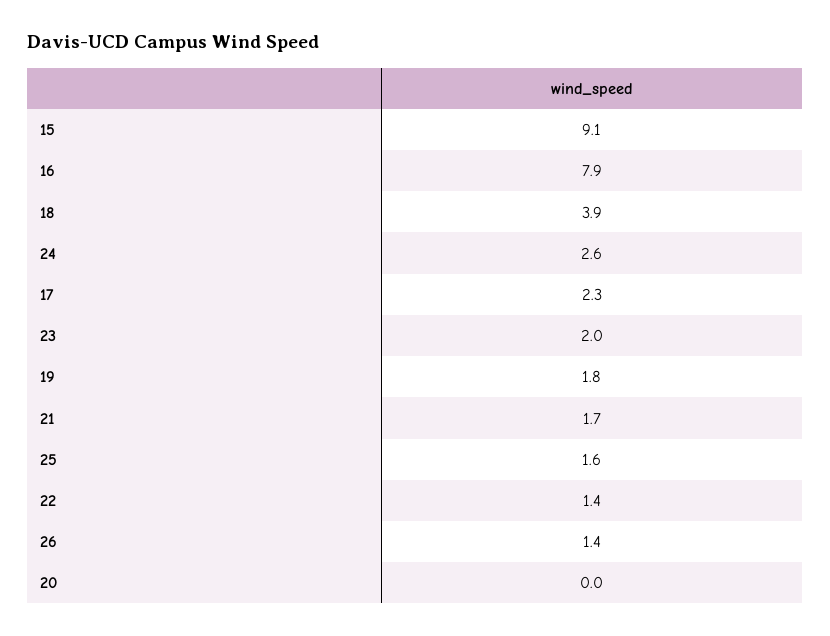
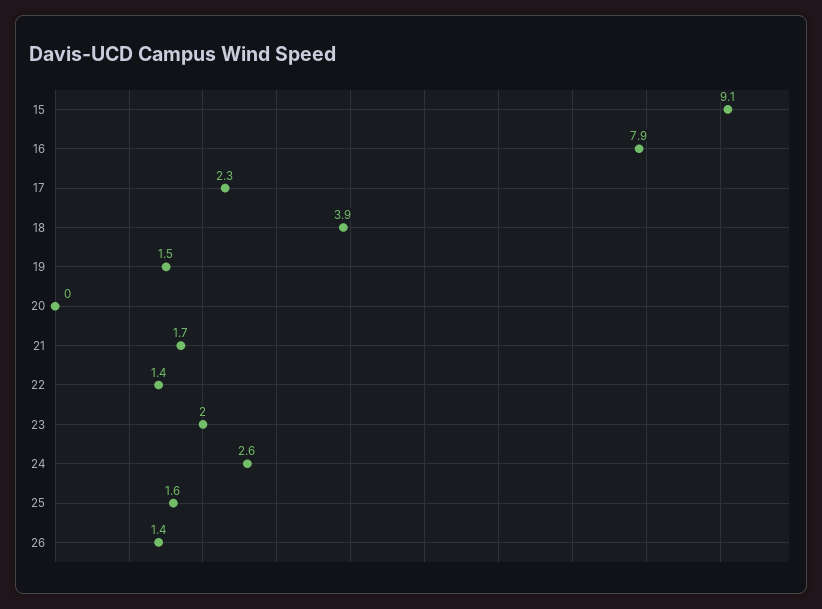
  {
    "15": 9.1,
    "16": 7.9,
    "18": 3.9,
    "24": 2.6,
    "17": 2.3,
    "23": 2,
-   "19": 1.8,
+   "19": 1.5,
    "21": 1.7,
    "25": 1.6,
    "22": 1.4,
    "26": 1.4,
    "20": 0
  }

